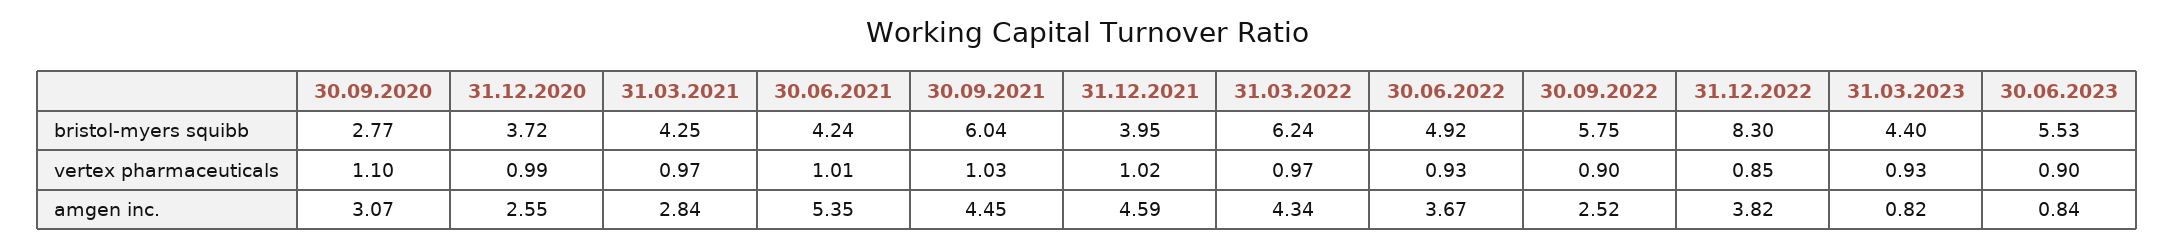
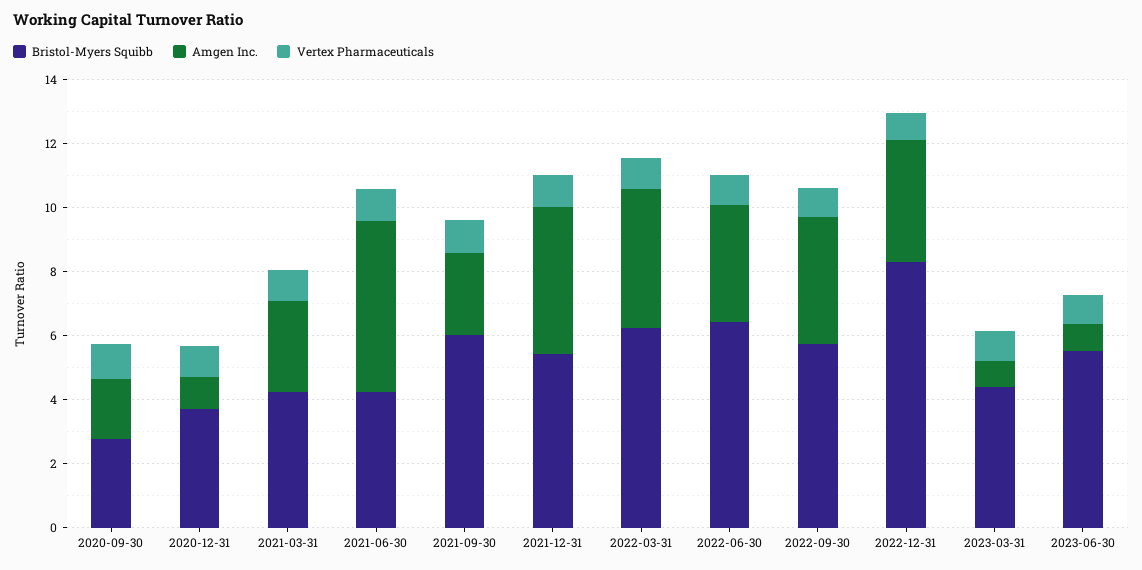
  {
    "bristol-myers squibb": {
      "30.09.2020": 2.77,
      "31.12.2020": 3.72,
      "31.03.2021": 4.25,
      "30.06.2021": 4.24,
      "30.09.2021": 6.04,
-     "31.12.2021": 3.95,
+     "31.12.2021": 5.5,
      "31.03.2022": 6.24,
-     "30.06.2022": 4.92,
+     "30.06.2022": 6.5,
      "30.09.2022": 5.75,
      "31.12.2022": 8.3,
      "31.03.2023": 4.4,
      "30.06.2023": 5.53
    },
    "vertex pharmaceuticals": {
      "30.09.2020": 1.1,
      "31.12.2020": 0.99,
      "31.03.2021": 0.97,
      "30.06.2021": 1.01,
      "30.09.2021": 1.03,
      "31.12.2021": 1.02,
      "31.03.2022": 0.97,
      "30.06.2022": 0.93,
      "30.09.2022": 0.9,
      "31.12.2022": 0.85,
      "31.03.2023": 0.93,
      "30.06.2023": 0.9
    },
    "amgen inc.": {
-     "30.09.2020": 3.07,
+     "30.09.2020": 2,
-     "31.12.2020": 2.55,
+     "31.12.2020": 1,
      "31.03.2021": 2.84,
      "30.06.2021": 5.35,
-     "30.09.2021": 4.45,
+     "30.09.2021": 2.5,
      "31.12.2021": 4.59,
      "31.03.2022": 4.34,
      "30.06.2022": 3.67,
-     "30.09.2022": 2.52,
+     "30.09.2022": 4,
      "31.12.2022": 3.82,
      "31.03.2023": 0.82,
      "30.06.2023": 0.84
    }
  }

